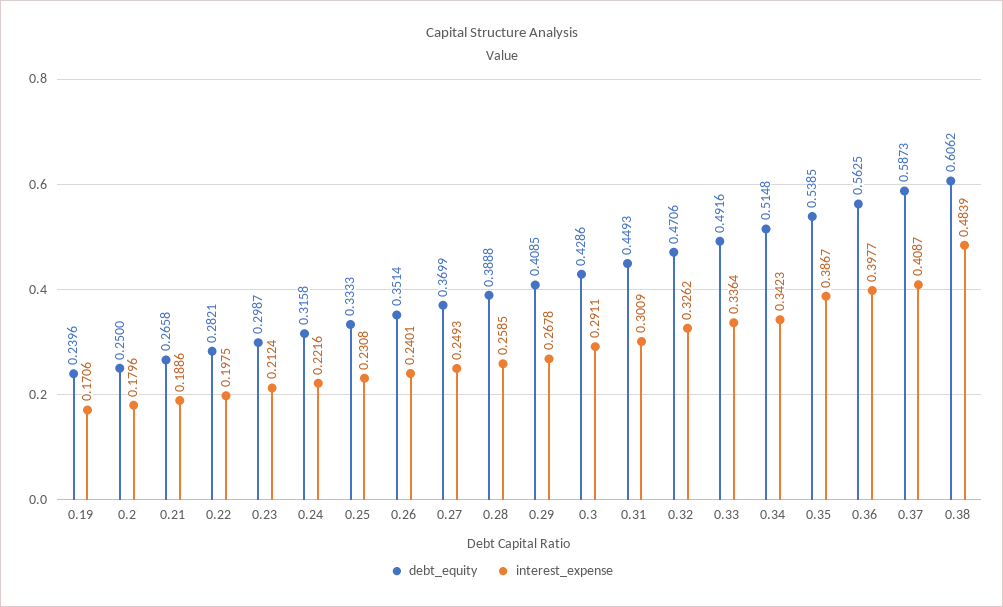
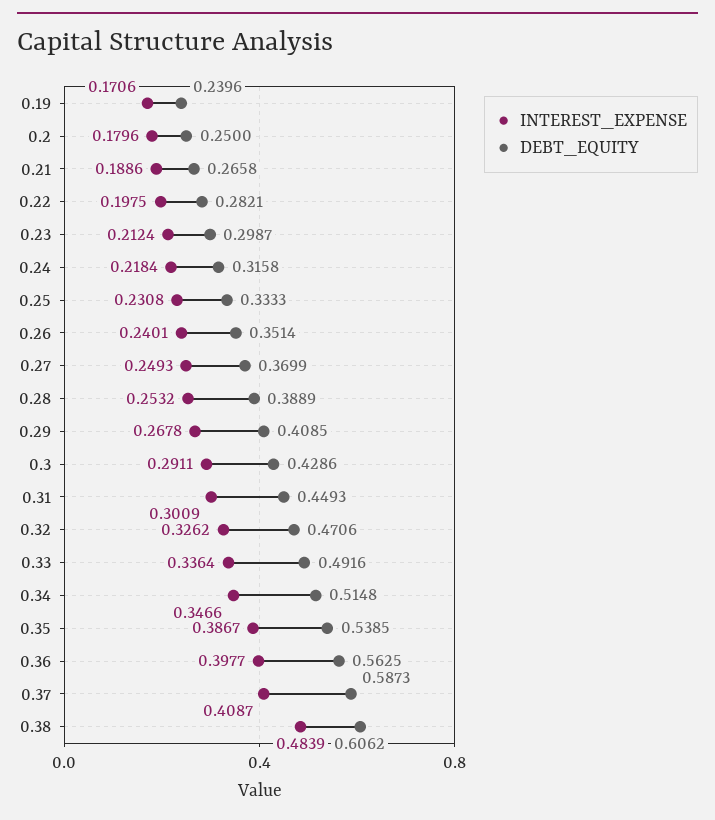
  {
    "debt_equity": {
      "0.19": 0.2396,
      "0.2": 0.25,
      "0.21": 0.2658,
      "0.22": 0.2821,
      "0.23": 0.2987,
      "0.24": 0.3158,
      "0.25": 0.3333,
      "0.26": 0.3514,
      "0.27": 0.3699,
-     "0.28": 0.3888,
+     "0.28": 0.3889,
      "0.29": 0.4085,
      "0.3": 0.4286,
      "0.31": 0.4493,
      "0.32": 0.4706,
      "0.33": 0.4916,
      "0.34": 0.5148,
      "0.35": 0.5385,
      "0.36": 0.5625,
      "0.37": 0.5873,
      "0.38": 0.6062
    },
    "interest_expense": {
      "0.19": 0.1706,
      "0.2": 0.1796,
      "0.21": 0.1886,
      "0.22": 0.1975,
      "0.23": 0.2124,
-     "0.24": 0.2216,
+     "0.24": 0.2184,
      "0.25": 0.2308,
      "0.26": 0.2401,
      "0.27": 0.2493,
-     "0.28": 0.2585,
+     "0.28": 0.2532,
      "0.29": 0.2678,
      "0.3": 0.2911,
      "0.31": 0.3009,
      "0.32": 0.3262,
      "0.33": 0.3364,
-     "0.34": 0.3423,
+     "0.34": 0.3466,
      "0.35": 0.3867,
      "0.36": 0.3977,
      "0.37": 0.4087,
      "0.38": 0.4839
    }
  }

